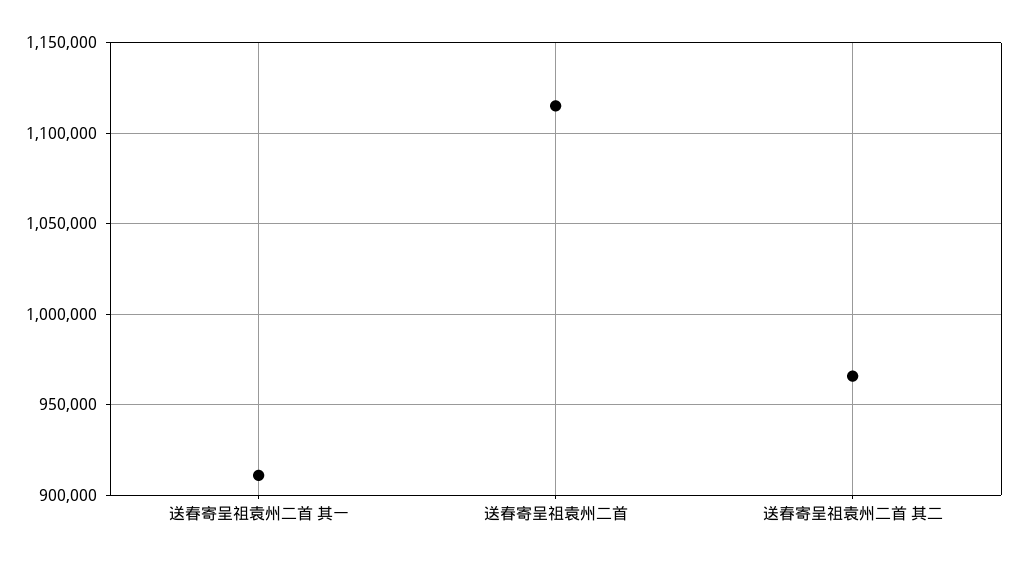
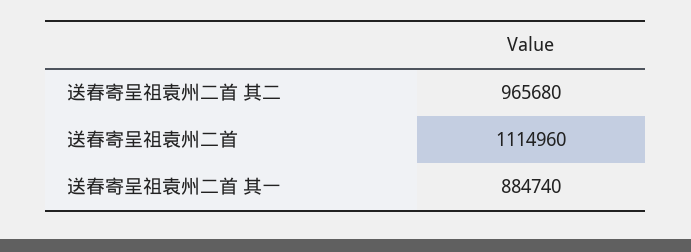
  {
-   "送春寄呈祖袁州二首 其一": 910000,
+   "送春寄呈祖袁州二首 其一": 884740,
    "送春寄呈祖袁州二首": 1114960,
    "送春寄呈祖袁州二首 其二": 965680
  }

